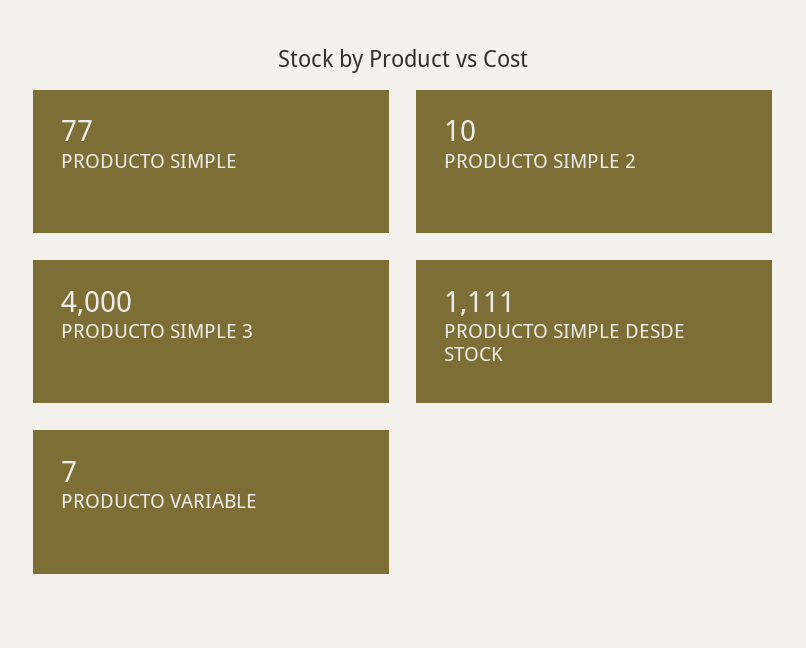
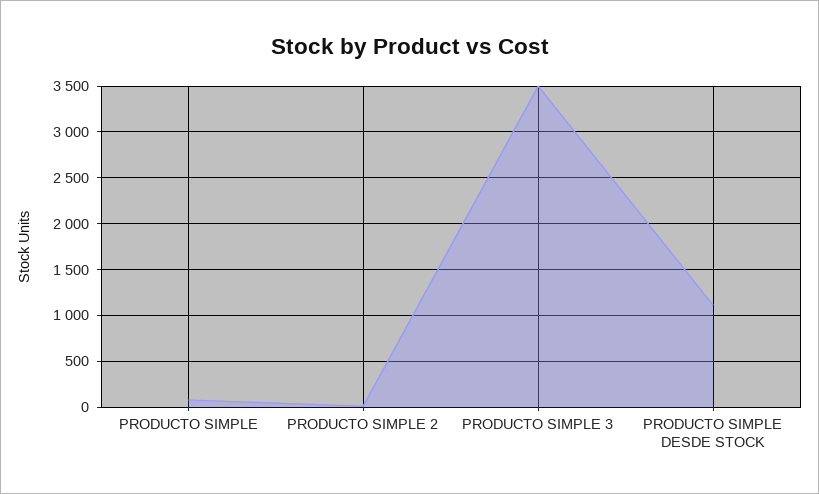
  {
    "PRODUCTO SIMPLE": 77,
    "PRODUCTO SIMPLE 2": 10,
-   "PRODUCTO SIMPLE 3": 4000,
+   "PRODUCTO SIMPLE 3": 3500,
-   "PRODUCTO SIMPLE DESDE STOCK": 1111,
+   "PRODUCTO SIMPLE DESDE STOCK": 1111
-   "PRODUCTO VARIABLE": 7
  }

